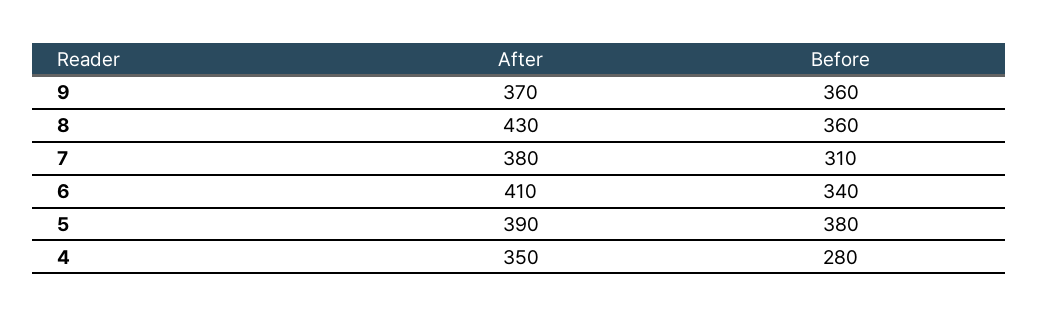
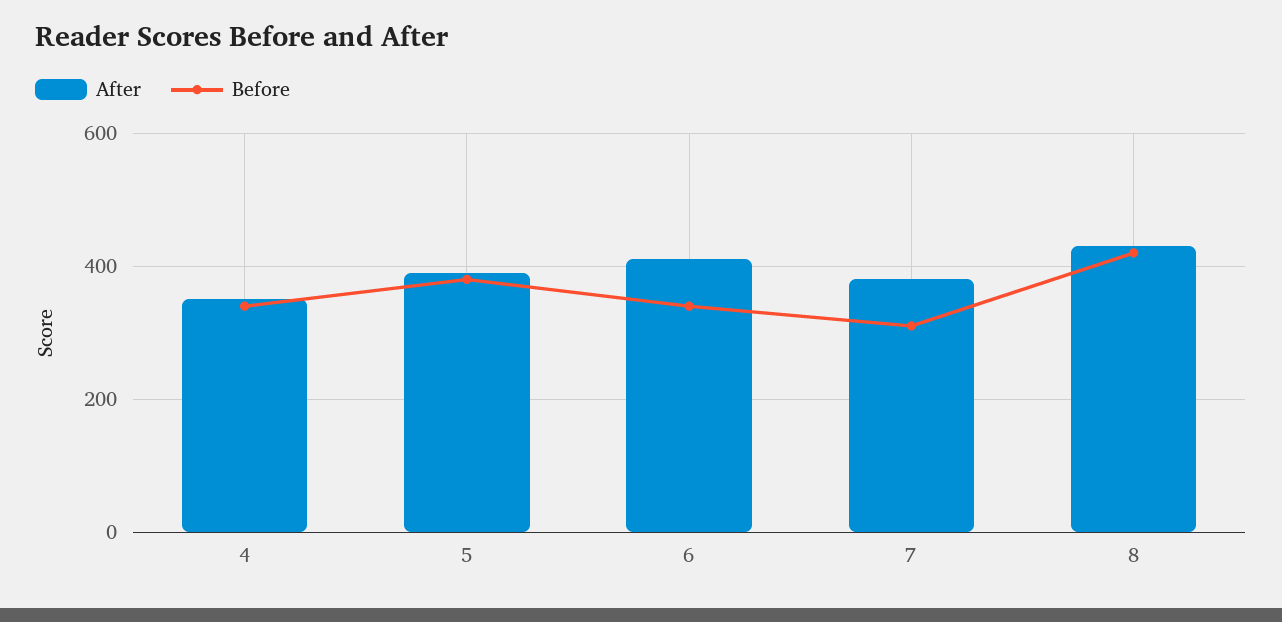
  {
    "After": {
-     "9": 370,
      "8": 430,
      "7": 380,
      "6": 410,
      "5": 390,
      "4": 350
    },
    "Before": {
-     "9": 360,
-     "8": 360,
+     "8": 420,
      "7": 310,
      "6": 340,
      "5": 380,
-     "4": 280
+     "4": 340
    }
  }

